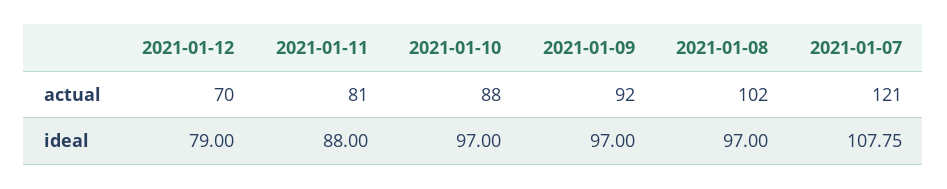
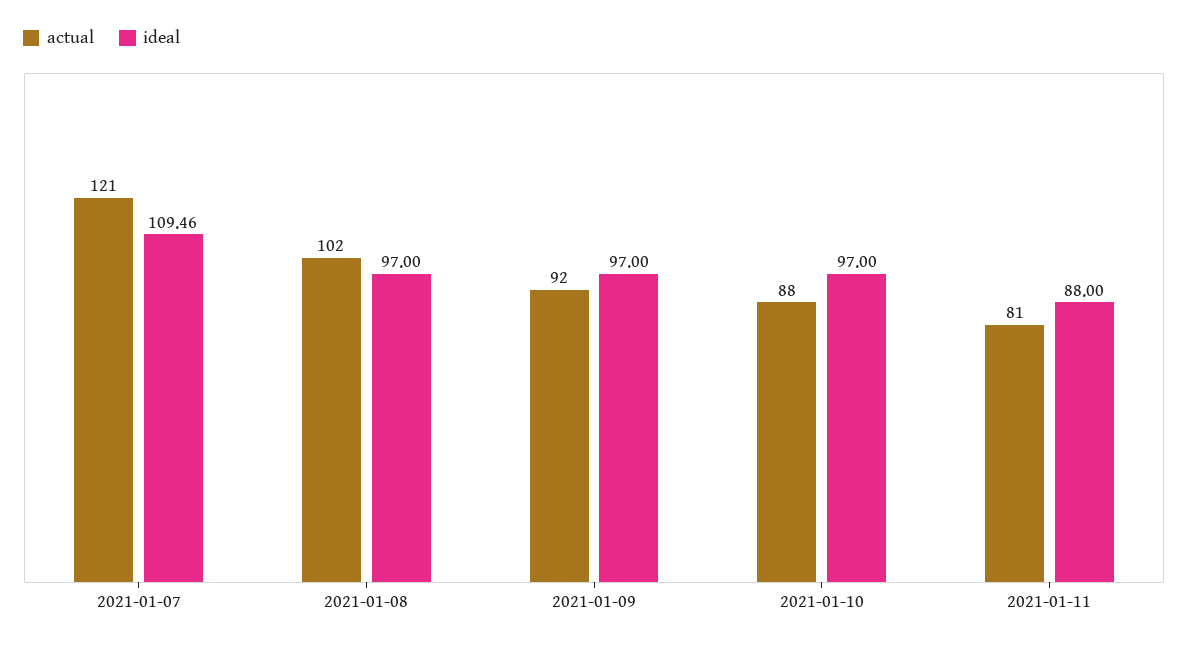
  {
    "actual": {
-     "2021-01-12": 70,
      "2021-01-11": 81,
      "2021-01-10": 88,
      "2021-01-09": 92,
      "2021-01-08": 102,
      "2021-01-07": 121
    },
    "ideal": {
-     "2021-01-12": 79,
      "2021-01-11": 88,
      "2021-01-10": 97,
      "2021-01-09": 97,
      "2021-01-08": 97,
-     "2021-01-07": 107.75
+     "2021-01-07": 109.46
    }
  }

